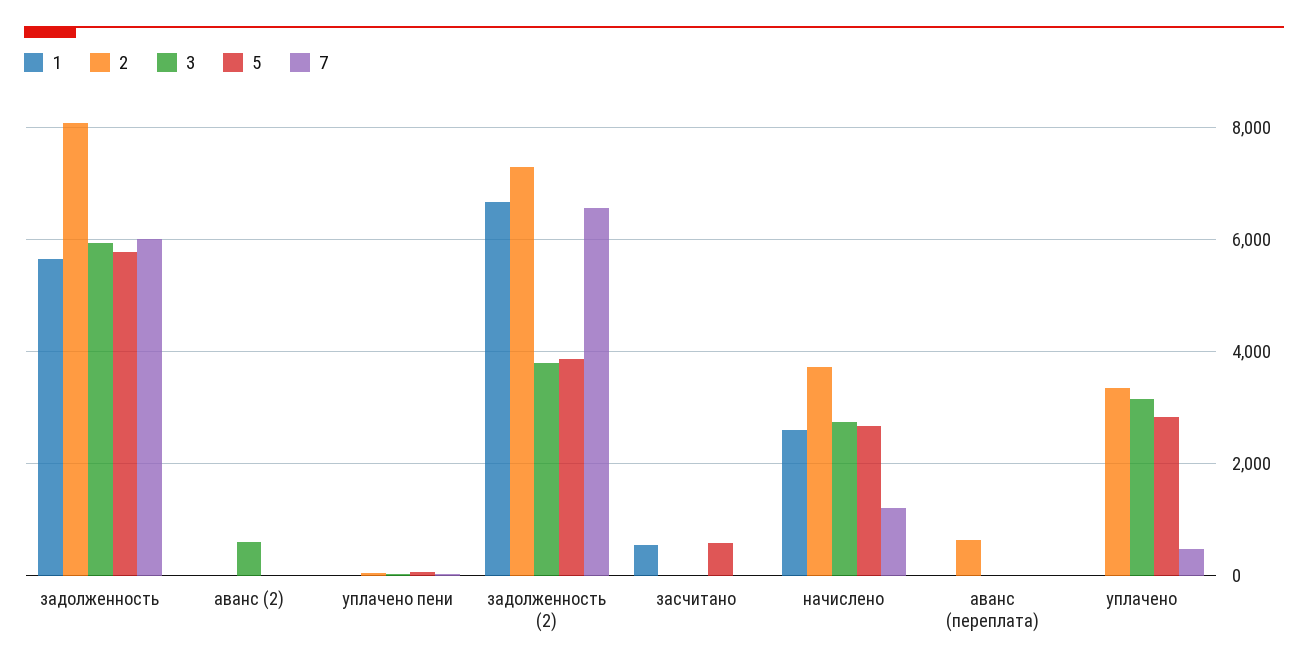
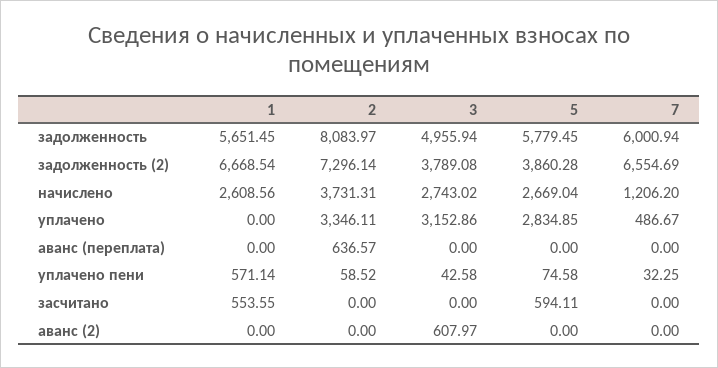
  {
    "1": {
      "задолженность": 5651.45,
      "аванс (2)": 0,
-     "уплачено пени": 0,
+     "уплачено пени": 571.14,
      "задолженность (2)": 6668.54,
      "засчитано": 553.55,
      "начислено": 2608.56,
      "аванс (переплата)": 0,
      "уплачено": 0
    },
    "2": {
      "задолженность": 8083.97,
      "аванс (2)": 0,
      "уплачено пени": 58.52,
      "задолженность (2)": 7296.14,
      "засчитано": 0,
      "начислено": 3731.31,
      "аванс (переплата)": 636.57,
      "уплачено": 3346.11
    },
    "3": {
-     "задолженность": 6000,
+     "задолженность": 4955.94,
      "аванс (2)": 607.97,
      "уплачено пени": 42.58,
      "задолженность (2)": 3789.08,
      "засчитано": 0,
      "начислено": 2743.02,
      "аванс (переплата)": 0,
      "уплачено": 3152.86
    },
    "5": {
      "задолженность": 5779.45,
      "аванс (2)": 0,
      "уплачено пени": 74.58,
      "задолженность (2)": 3860.28,
      "засчитано": 594.11,
      "начислено": 2669.04,
      "аванс (переплата)": 0,
      "уплачено": 2834.85
    },
    "7": {
      "задолженность": 6000.94,
      "аванс (2)": 0,
      "уплачено пени": 32.25,
      "задолженность (2)": 6554.69,
      "засчитано": 0,
      "начислено": 1206.2,
      "аванс (переплата)": 0,
      "уплачено": 486.67
    }
  }

